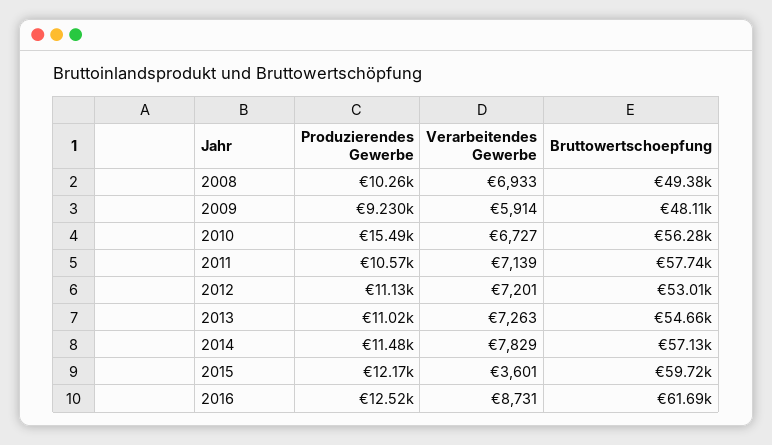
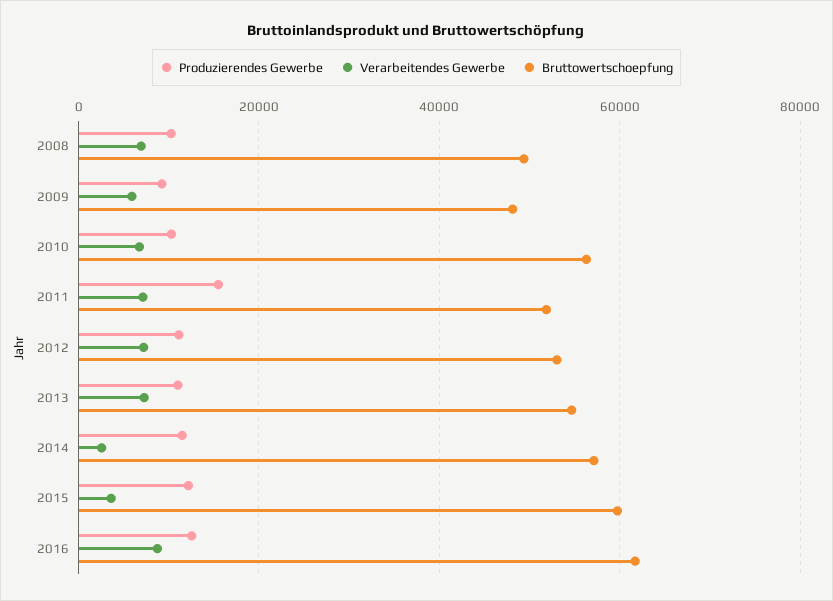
  {
    "Produzierendes Gewerbe": {
      "2008": 10260,
      "2009": 9230,
-     "2010": 15490,
+     "2010": 10000,
-     "2011": 10570,
+     "2011": 16000,
      "2012": 11130,
      "2013": 11020,
      "2014": 11480,
      "2015": 12170,
      "2016": 12520
    },
    "Verarbeitendes Gewerbe": {
      "2008": 6933,
      "2009": 5914,
      "2010": 6727,
      "2011": 7139,
      "2012": 7201,
      "2013": 7263,
-     "2014": 7829,
+     "2014": 2000,
      "2015": 3601,
      "2016": 8731
    },
    "Bruttowertschoepfung": {
      "2008": 49380,
      "2009": 48110,
      "2010": 56280,
-     "2011": 57740,
+     "2011": 52000,
      "2012": 53010,
      "2013": 54660,
      "2014": 57130,
      "2015": 59720,
      "2016": 61690
    }
  }

